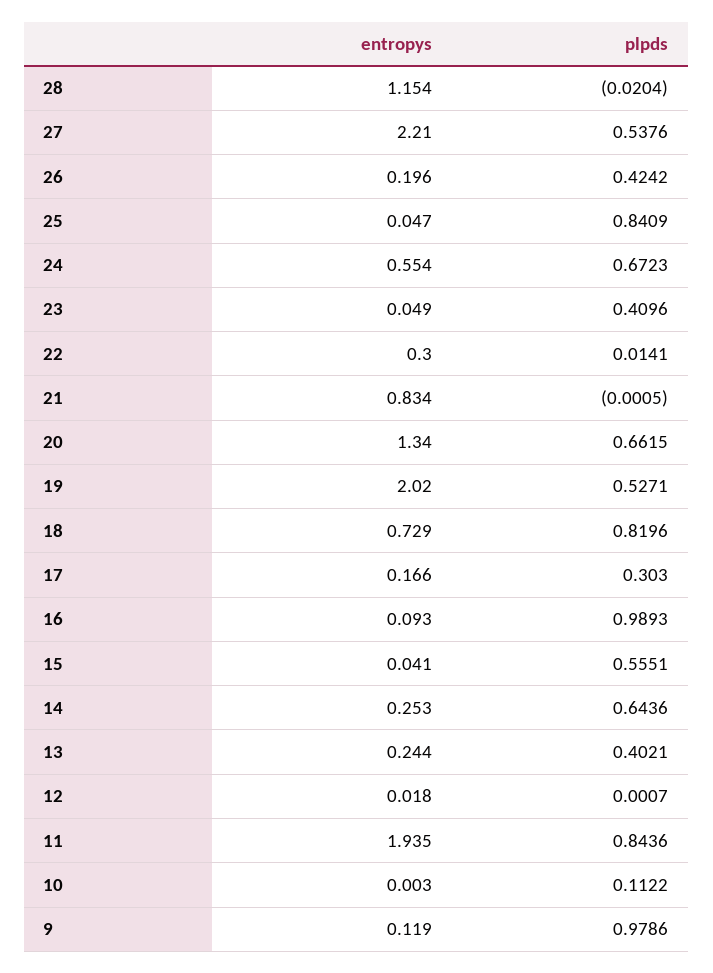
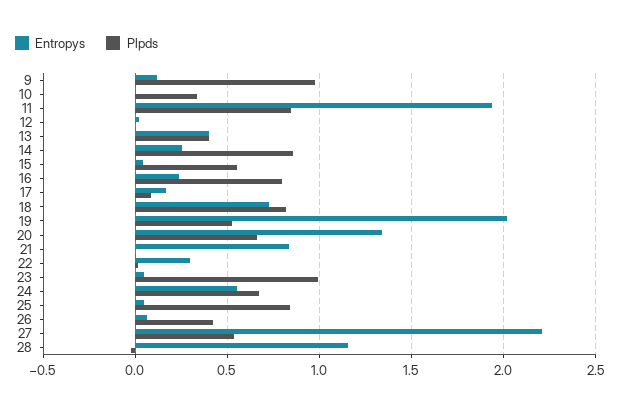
  {
    "entropys": {
      "28": 1.154,
      "27": 2.21,
-     "26": 0.196,
+     "26": 0.05,
      "25": 0.047,
      "24": 0.554,
      "23": 0.049,
      "22": 0.3,
      "21": 0.834,
      "20": 1.34,
      "19": 2.02,
      "18": 0.729,
      "17": 0.166,
-     "16": 0.093,
+     "16": 0.25,
      "15": 0.041,
      "14": 0.253,
-     "13": 0.244,
+     "13": 0.4,
      "12": 0.018,
      "11": 1.935,
      "10": 0.003,
      "9": 0.119
    },
    "plpds": {
      "28": -0.0204,
      "27": 0.5376,
      "26": 0.4242,
      "25": 0.8409,
      "24": 0.6723,
-     "23": 0.4096,
+     "23": 1,
      "22": 0.0141,
      "21": -0.0005,
      "20": 0.6615,
      "19": 0.5271,
      "18": 0.8196,
-     "17": 0.303,
+     "17": 0.1,
-     "16": 0.9893,
+     "16": 0.8,
      "15": 0.5551,
-     "14": 0.6436,
+     "14": 0.85,
      "13": 0.4021,
      "12": 0.0007,
      "11": 0.8436,
-     "10": 0.1122,
+     "10": 0.35,
      "9": 0.9786
    }
  }

